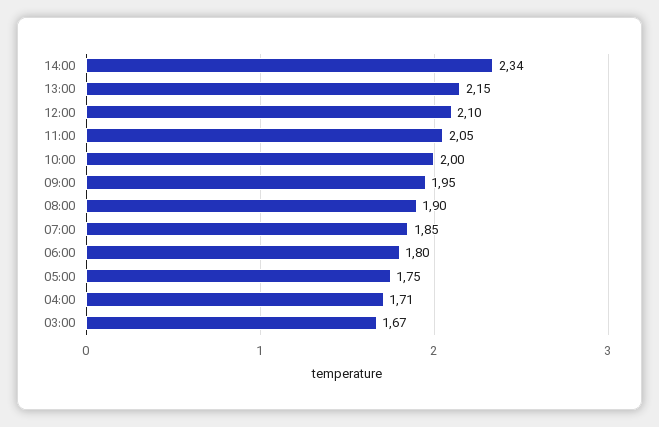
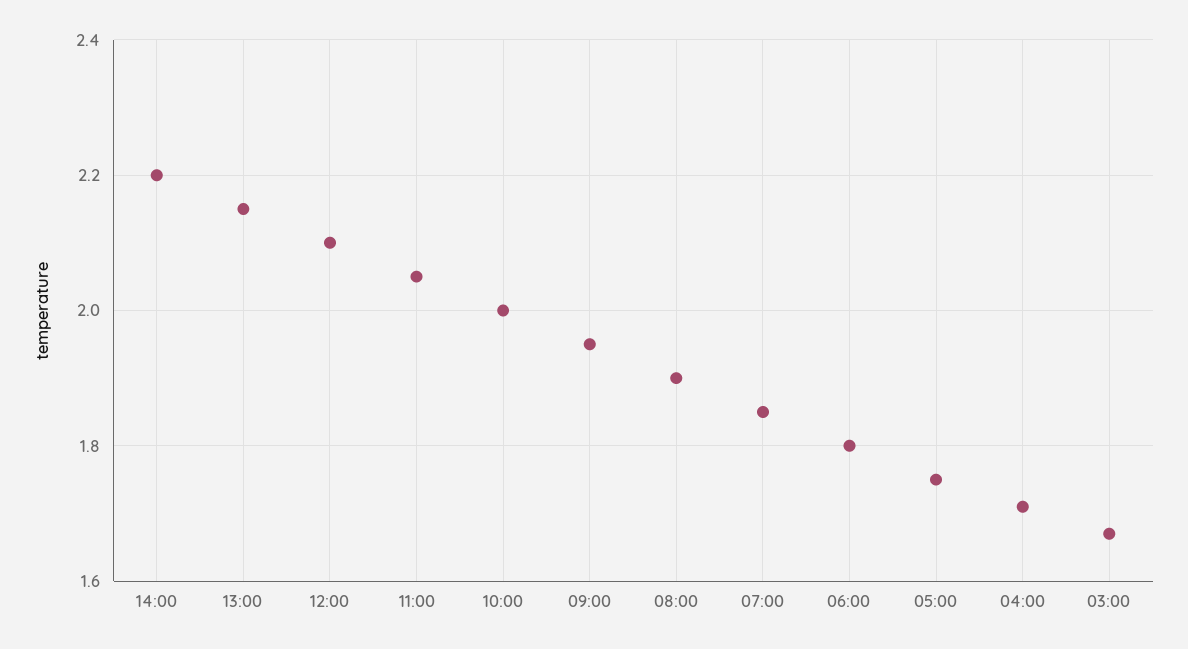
  {
-   "14:00": 2.34,
+   "14:00": 2.2,
    "13:00": 2.15,
    "12:00": 2.1,
    "11:00": 2.05,
    "10:00": 2,
    "09:00": 1.95,
    "08:00": 1.9,
    "07:00": 1.85,
    "06:00": 1.8,
    "05:00": 1.75,
    "04:00": 1.71,
    "03:00": 1.67
  }

